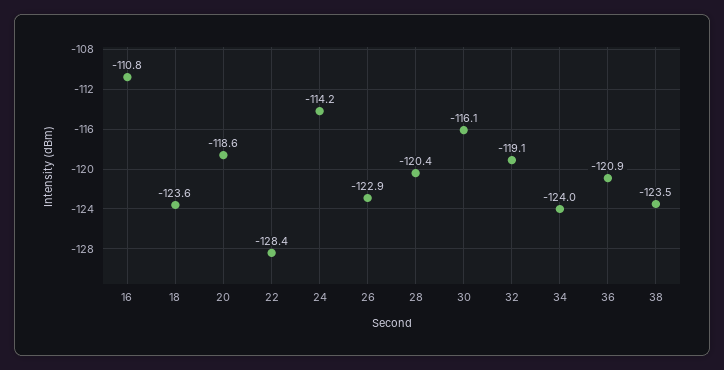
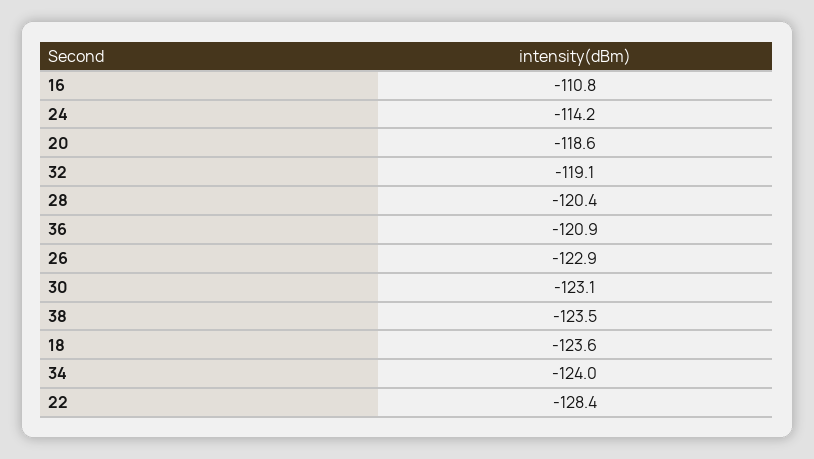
  {
    "16": -110.8,
    "18": -123.6,
    "20": -118.6,
    "22": -128.4,
    "24": -114.2,
    "26": -122.9,
    "28": -120.4,
-   "30": -116.1,
+   "30": -123.1,
    "32": -119.1,
    "34": -124,
    "36": -120.9,
    "38": -123.5
  }

